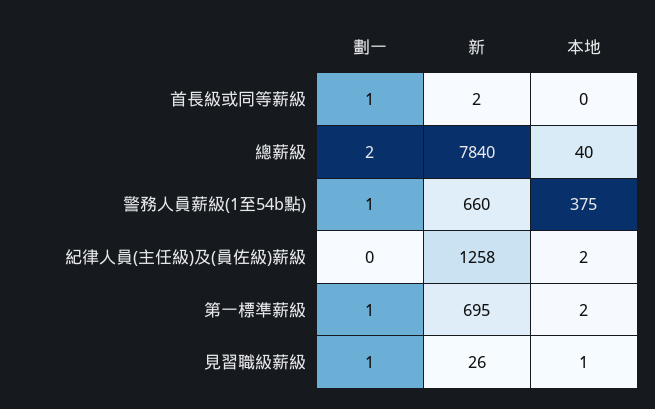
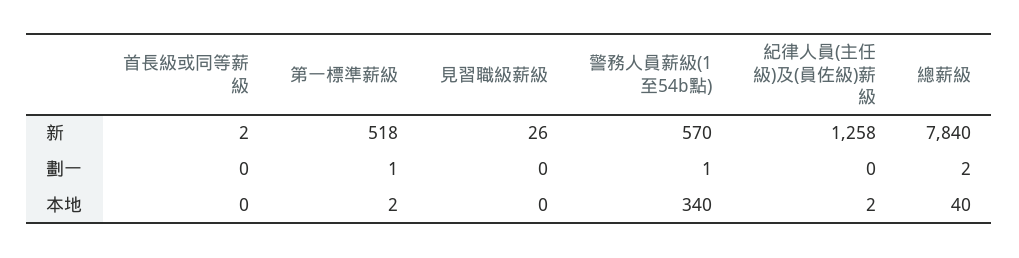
  {
    "劃一": {
-     "首長級或同等薪級": 1,
+     "首長級或同等薪級": 0,
      "總薪級": 2,
      "警務人員薪級(1至54b點)": 1,
      "紀律人員(主任級)及(員佐級)薪級": 0,
      "第一標準薪級": 1,
-     "見習職級薪級": 1
+     "見習職級薪級": 0
    },
    "新": {
      "首長級或同等薪級": 2,
      "總薪級": 7840,
-     "警務人員薪級(1至54b點)": 660,
+     "警務人員薪級(1至54b點)": 570,
      "紀律人員(主任級)及(員佐級)薪級": 1258,
-     "第一標準薪級": 695,
+     "第一標準薪級": 518,
      "見習職級薪級": 26
    },
    "本地": {
      "首長級或同等薪級": 0,
      "總薪級": 40,
-     "警務人員薪級(1至54b點)": 375,
+     "警務人員薪級(1至54b點)": 340,
      "紀律人員(主任級)及(員佐級)薪級": 2,
      "第一標準薪級": 2,
-     "見習職級薪級": 1
+     "見習職級薪級": 0
    }
  }

